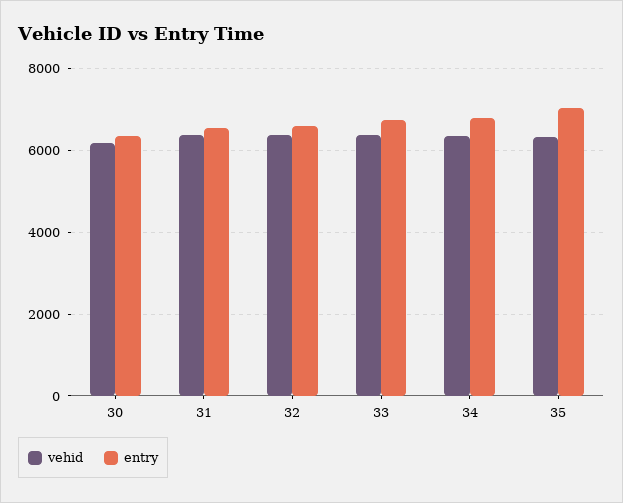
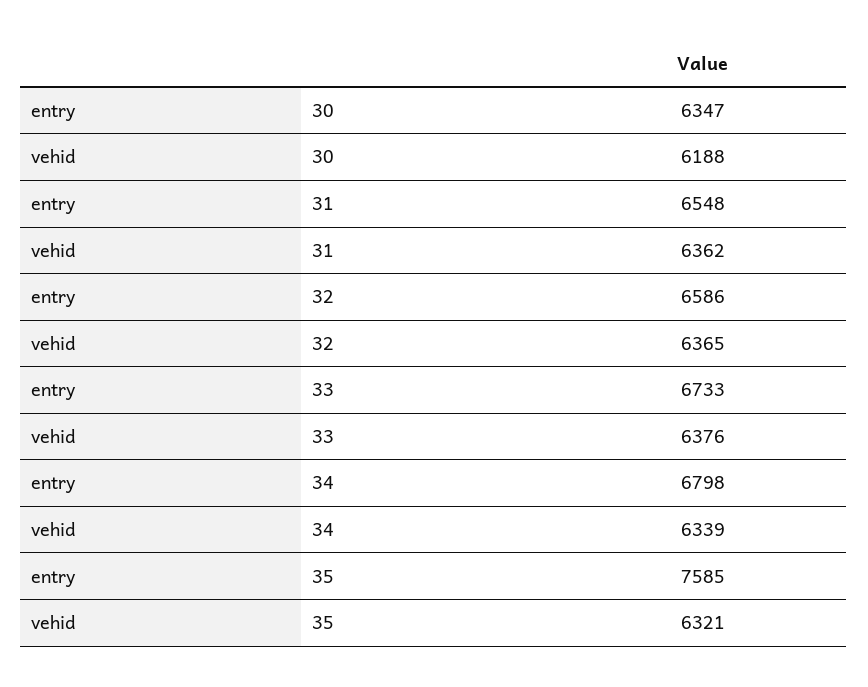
  {
    "vehid": {
      "30": 6188,
      "31": 6362,
      "32": 6365,
      "33": 6376,
      "34": 6339,
      "35": 6321
    },
    "entry": {
      "30": 6347,
      "31": 6548,
      "32": 6586,
      "33": 6733,
      "34": 6798,
-     "35": 7000
+     "35": 7585
    }
  }

